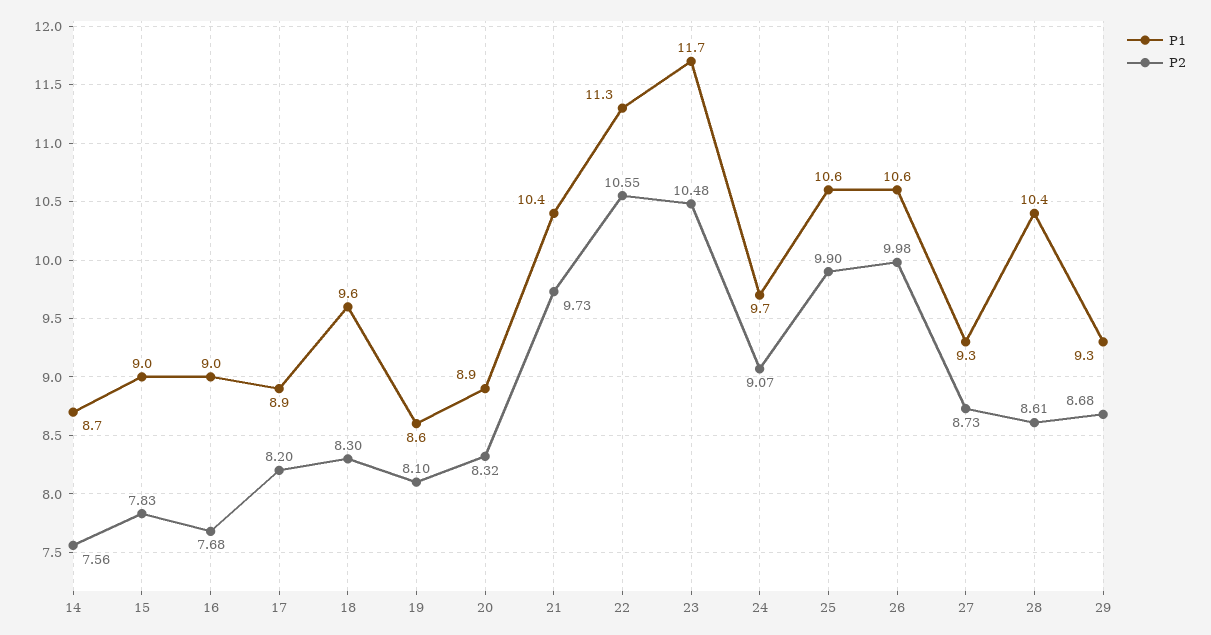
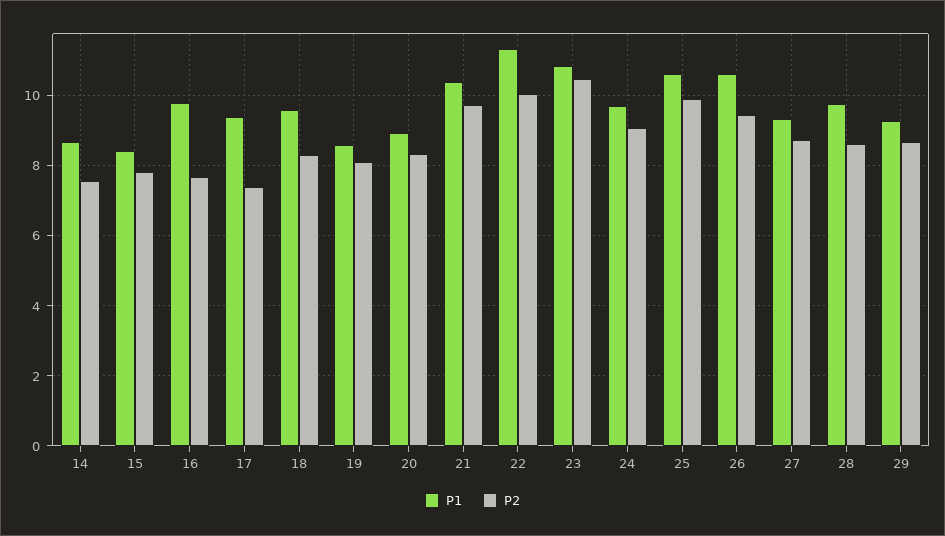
  {
    "P1": {
      "14": 8.7,
-     "15": 9,
+     "15": 8.4,
-     "16": 9,
+     "16": 9.8,
-     "17": 8.9,
+     "17": 9.4,
      "18": 9.6,
      "19": 8.6,
      "20": 8.9,
      "21": 10.4,
      "22": 11.3,
-     "23": 11.7,
+     "23": 10.8,
      "24": 9.7,
      "25": 10.6,
      "26": 10.6,
      "27": 9.3,
-     "28": 10.4,
+     "28": 9.8,
      "29": 9.3
    },
    "P2": {
      "14": 7.56,
      "15": 7.83,
      "16": 7.68,
-     "17": 8.2,
+     "17": 7.4,
      "18": 8.3,
      "19": 8.1,
      "20": 8.32,
      "21": 9.73,
-     "22": 10.55,
+     "22": 10,
      "23": 10.48,
      "24": 9.07,
      "25": 9.9,
-     "26": 9.98,
+     "26": 9.4,
      "27": 8.73,
      "28": 8.61,
      "29": 8.68
    }
  }

